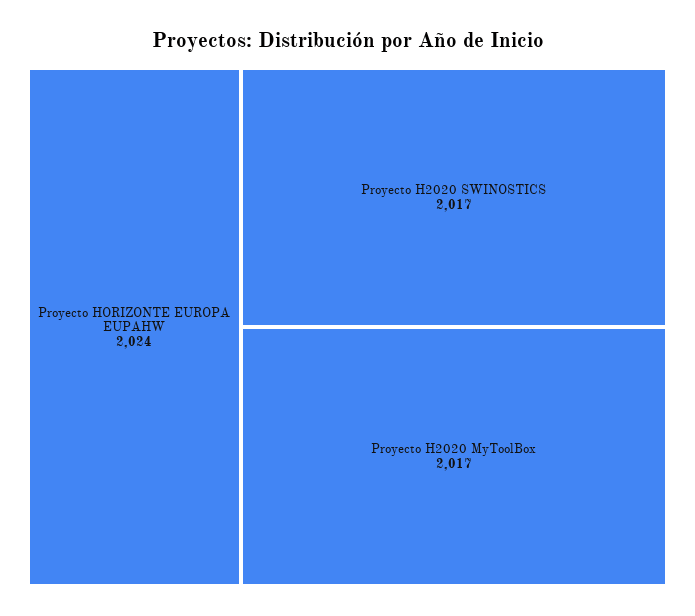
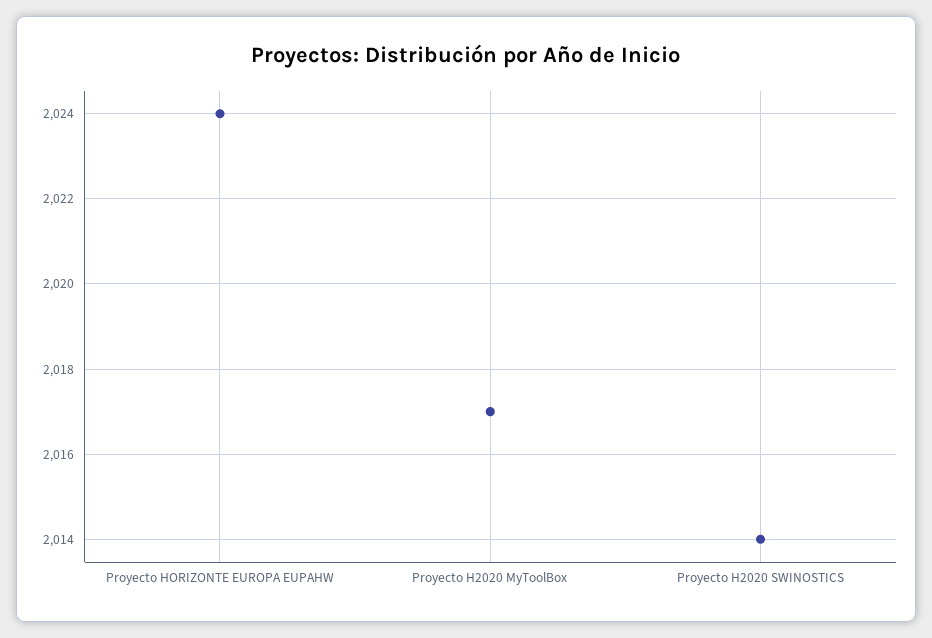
  {
    "Proyecto HORIZONTE EUROPA EUPAHW": 2024,
-   "Proyecto H2020 SWINOSTICS": 2017,
+   "Proyecto H2020 SWINOSTICS": 2014,
    "Proyecto H2020 MyToolBox": 2017
  }

